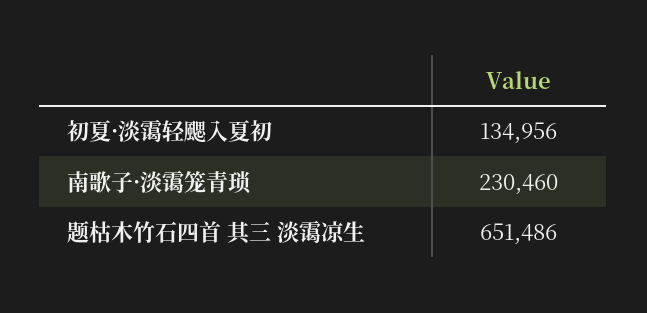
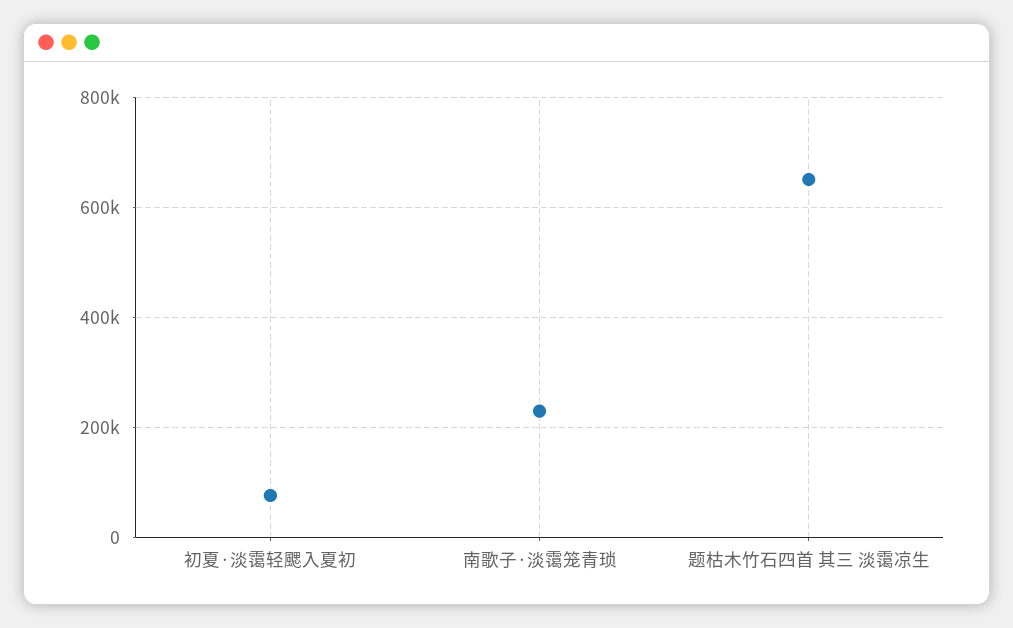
  {
-   "初夏·淡霭轻颸入夏初": 134956,
+   "初夏·淡霭轻颸入夏初": 80000,
    "南歌子·淡霭笼青琐": 230460,
    "题枯木竹石四首 其三 淡霭凉生": 651486
  }

